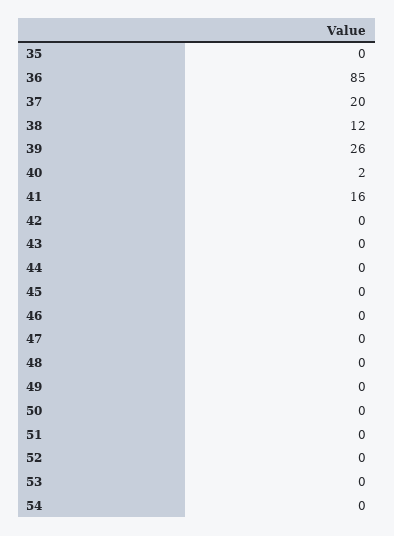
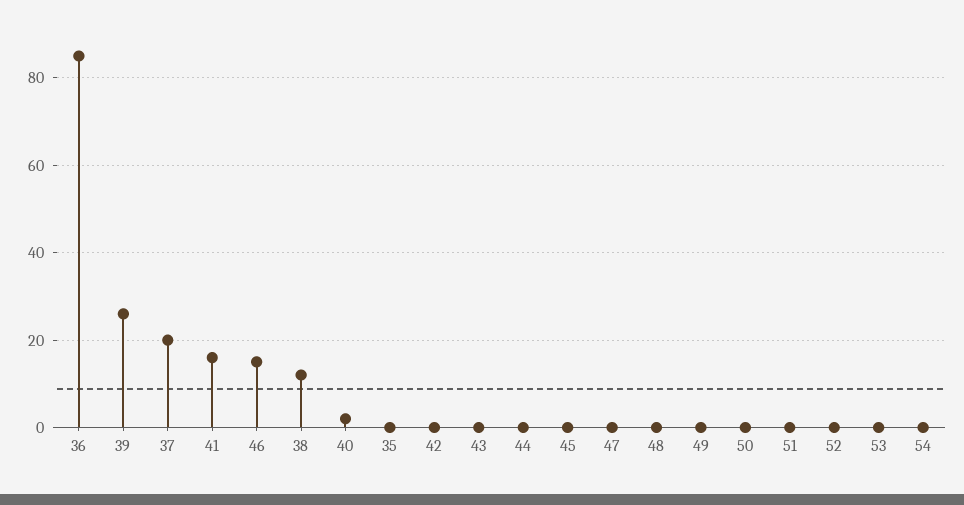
  {
    "35": 0,
    "36": 85,
    "37": 20,
    "38": 12,
    "39": 26,
    "40": 2,
    "41": 16,
    "42": 0,
    "43": 0,
    "44": 0,
    "45": 0,
-   "46": 0,
+   "46": 15,
    "47": 0,
    "48": 0,
    "49": 0,
    "50": 0,
    "51": 0,
    "52": 0,
    "53": 0,
    "54": 0
  }

